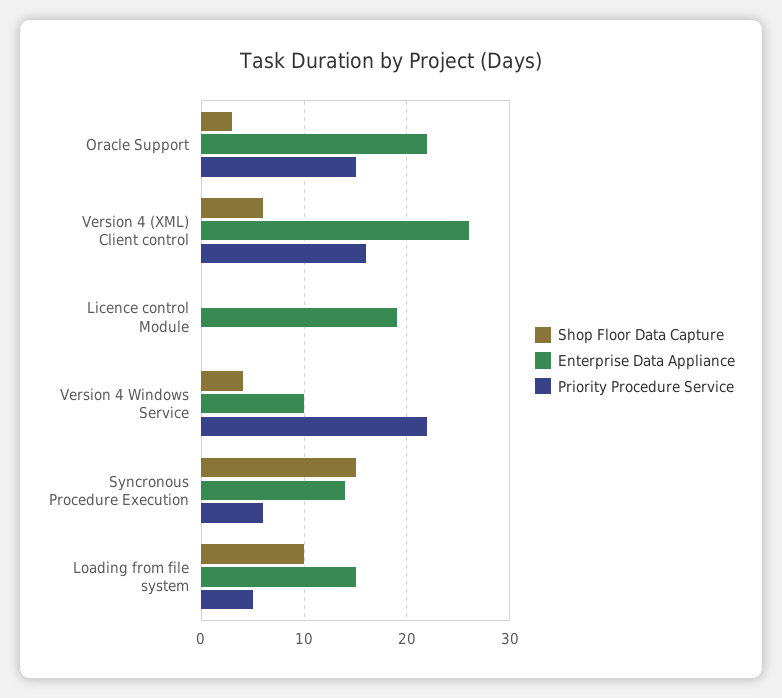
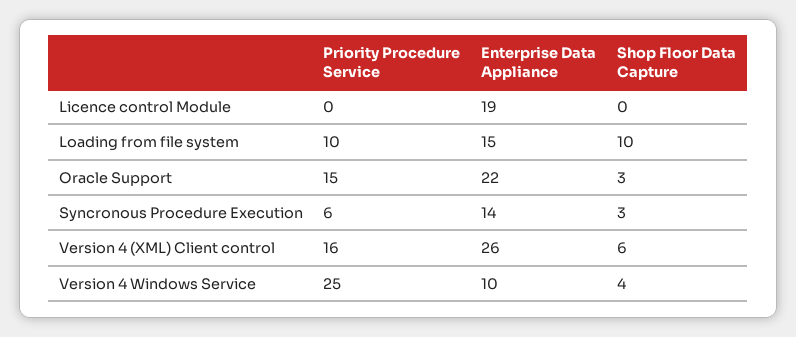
  {
    "Shop Floor Data Capture": {
      "Oracle Support": 3,
      "Version 4 (XML) Client control": 6,
      "Licence control Module": 0,
      "Version 4 Windows Service": 4,
-     "Syncronous Procedure Execution": 15,
+     "Syncronous Procedure Execution": 3,
      "Loading from file system": 10
    },
    "Enterprise Data Appliance": {
      "Oracle Support": 22,
      "Version 4 (XML) Client control": 26,
      "Licence control Module": 19,
      "Version 4 Windows Service": 10,
      "Syncronous Procedure Execution": 14,
      "Loading from file system": 15
    },
    "Priority Procedure Service": {
      "Oracle Support": 15,
      "Version 4 (XML) Client control": 16,
      "Licence control Module": 0,
-     "Version 4 Windows Service": 22,
+     "Version 4 Windows Service": 25,
      "Syncronous Procedure Execution": 6,
-     "Loading from file system": 5
+     "Loading from file system": 10
    }
  }

